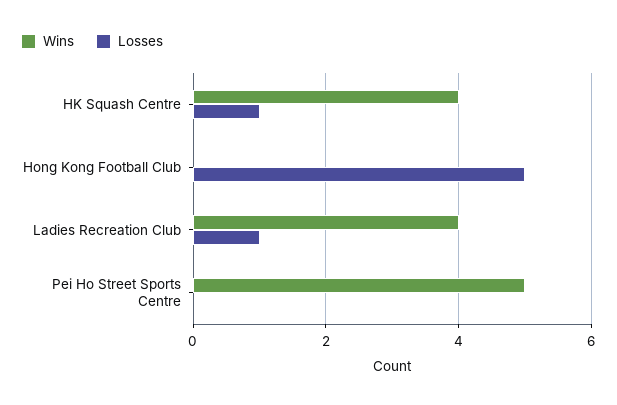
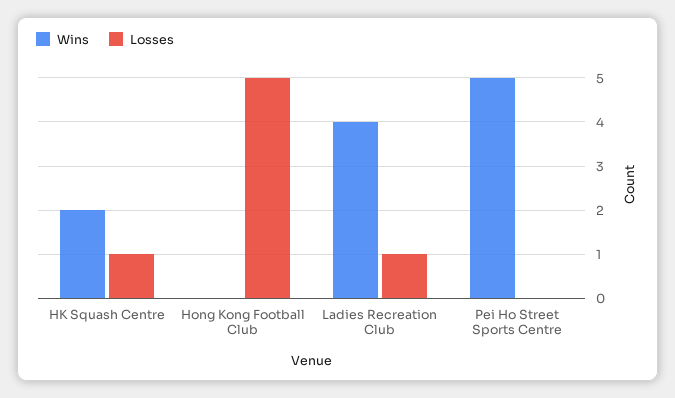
  {
    "Wins": {
-     "HK Squash Centre": 4,
+     "HK Squash Centre": 2,
      "Hong Kong Football Club": 0,
      "Ladies Recreation Club": 4,
      "Pei Ho Street Sports Centre": 5
    },
    "Losses": {
      "HK Squash Centre": 1,
      "Hong Kong Football Club": 5,
      "Ladies Recreation Club": 1,
      "Pei Ho Street Sports Centre": 0
    }
  }

